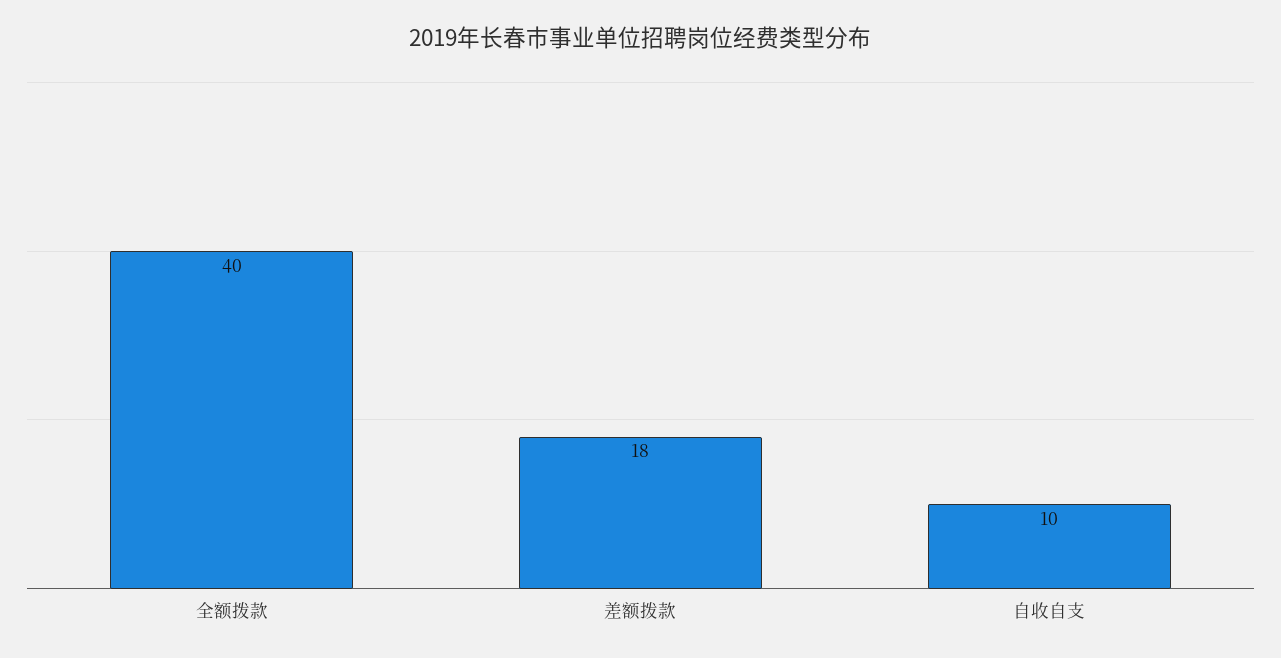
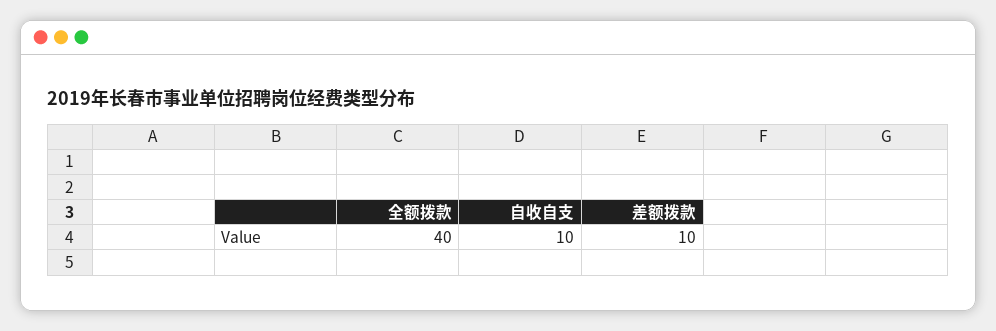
  {
    "全额拨款": 40,
-   "差额拨款": 18,
+   "差额拨款": 10,
    "自收自支": 10
  }

